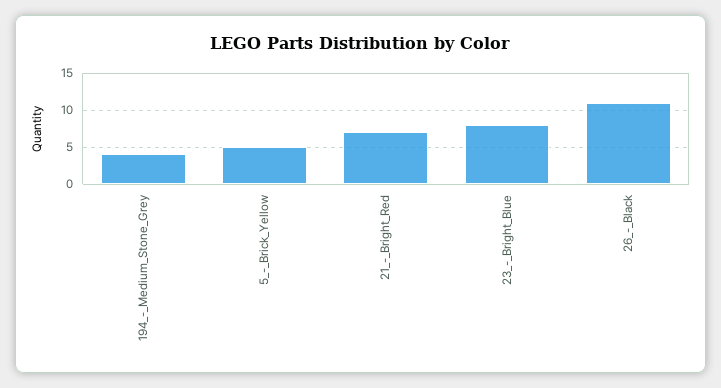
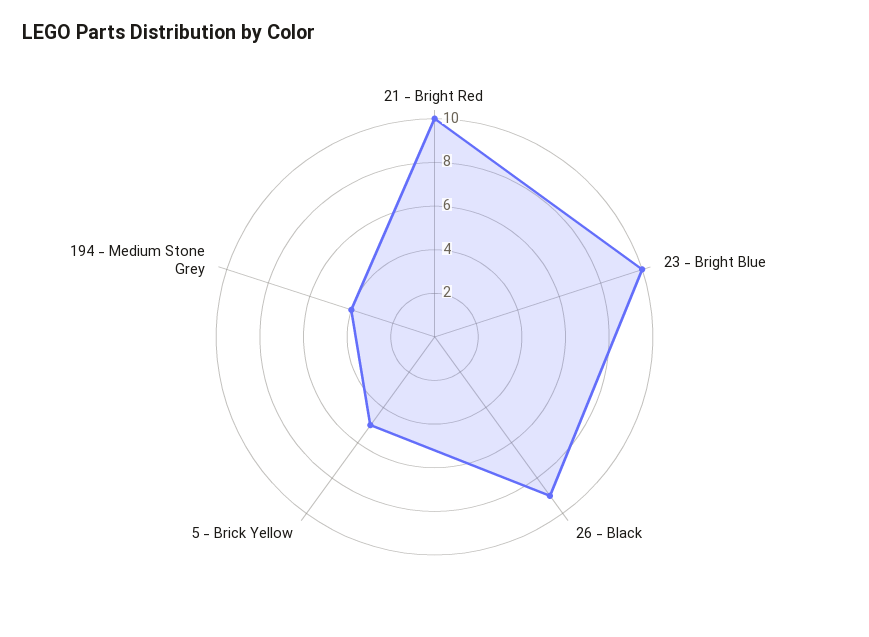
  {
    "194_-_Medium_Stone_Grey": 4,
    "5_-_Brick_Yellow": 5,
-   "21_-_Bright_Red": 7,
+   "21_-_Bright_Red": 10,
-   "23_-_Bright_Blue": 8,
+   "23_-_Bright_Blue": 10,
-   "26_-_Black": 11
+   "26_-_Black": 9
  }

